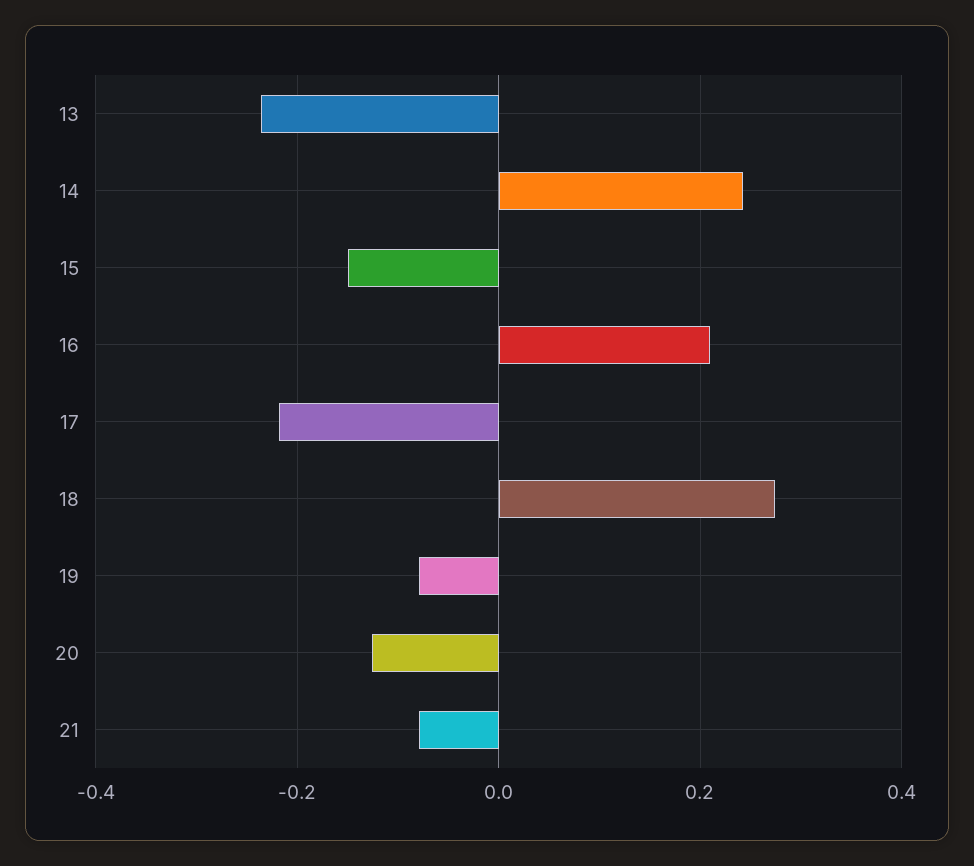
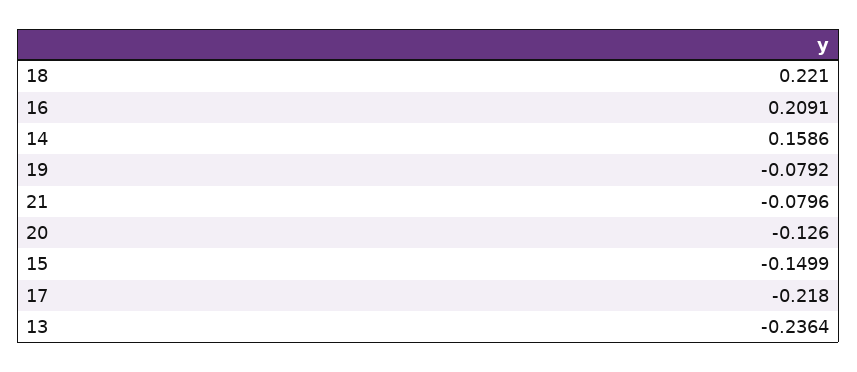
  {
    "13": -0.2364,
-   "14": 0.24,
+   "14": 0.1586,
    "15": -0.1499,
    "16": 0.2091,
    "17": -0.218,
-   "18": 0.28,
+   "18": 0.221,
    "19": -0.0792,
    "20": -0.126,
    "21": -0.0796
  }

